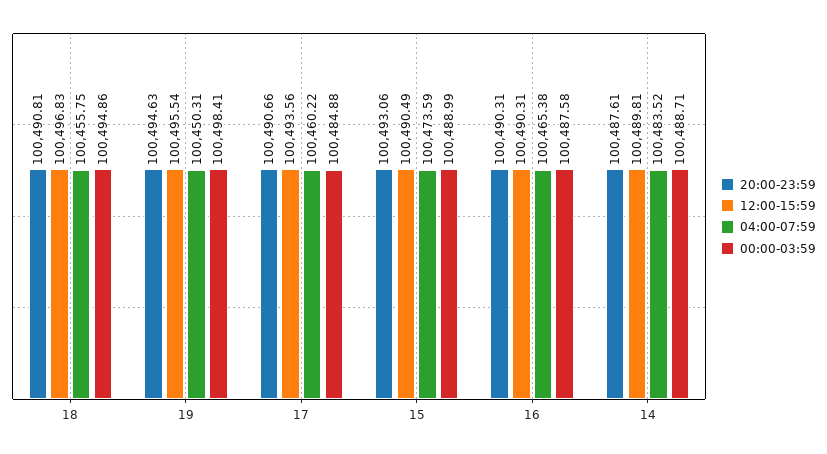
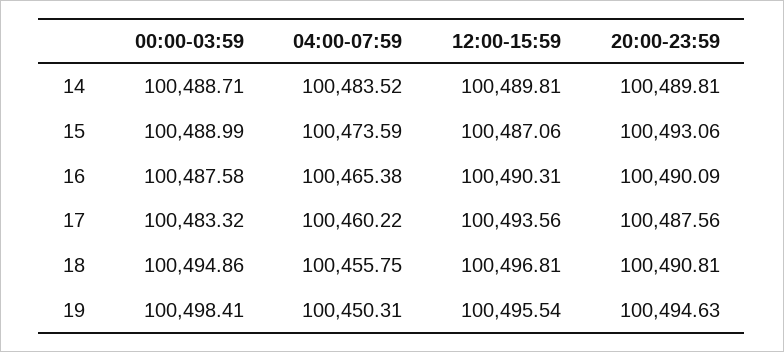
  {
    "20:00-23:59": {
      "18": 100490.81,
      "19": 100494.63,
-     "17": 100490.66,
+     "17": 100487.56,
      "15": 100493.06,
-     "16": 100490.31,
+     "16": 100490.09,
-     "14": 100487.61
+     "14": 100489.81
    },
    "12:00-15:59": {
-     "18": 100496.83,
+     "18": 100496.81,
      "19": 100495.54,
      "17": 100493.56,
-     "15": 100490.49,
+     "15": 100487.06,
      "16": 100490.31,
      "14": 100489.81
    },
    "04:00-07:59": {
      "18": 100455.75,
      "19": 100450.31,
      "17": 100460.22,
      "15": 100473.59,
      "16": 100465.38,
      "14": 100483.52
    },
    "00:00-03:59": {
      "18": 100494.86,
      "19": 100498.41,
-     "17": 100484.88,
+     "17": 100483.32,
      "15": 100488.99,
      "16": 100487.58,
      "14": 100488.71
    }
  }

